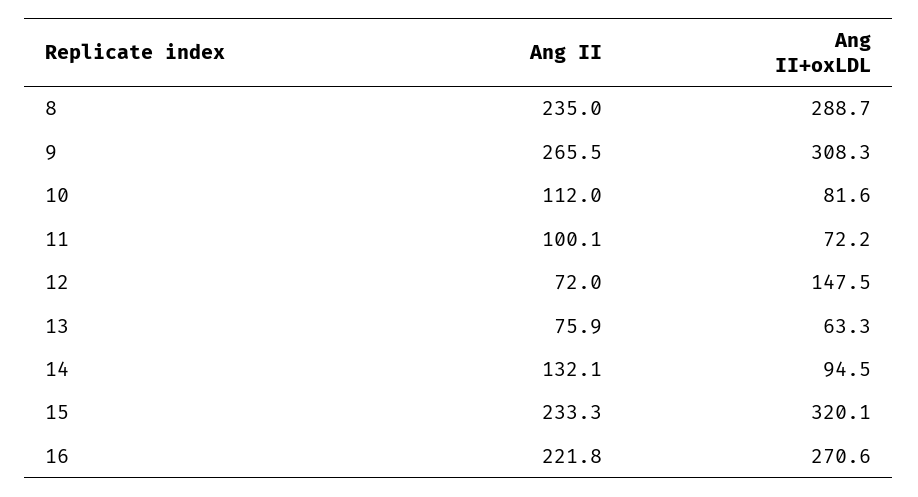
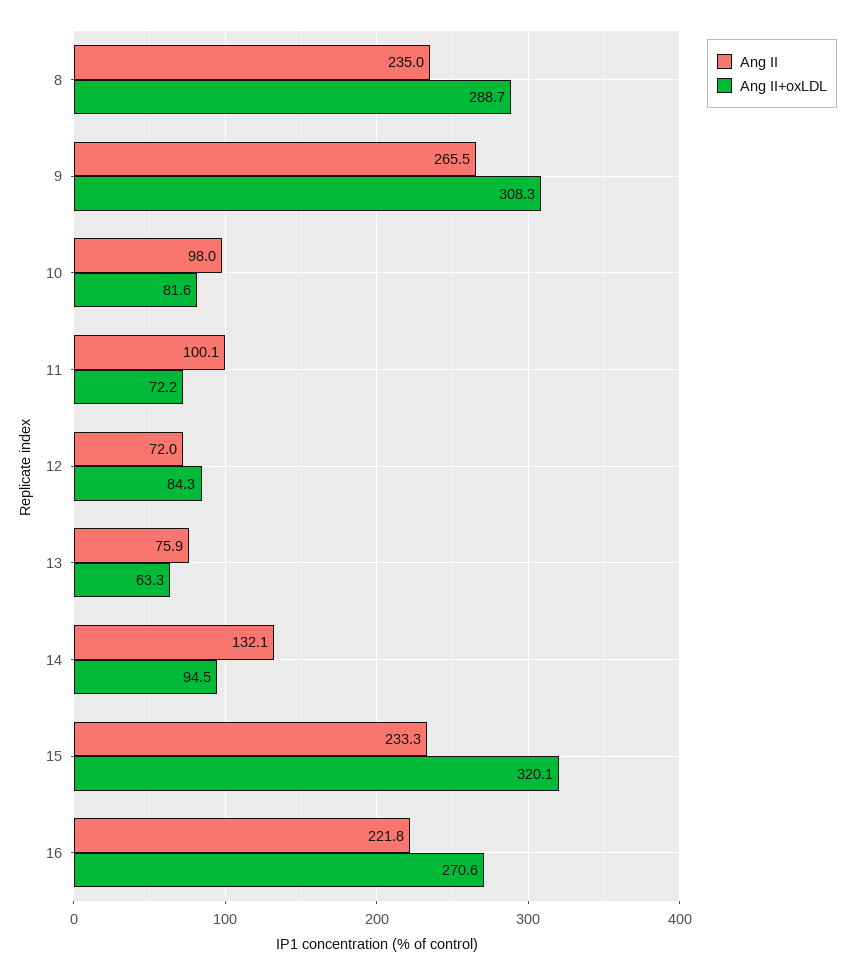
  {
    "Ang II": {
      "8": 235,
      "9": 265.5,
-     "10": 112,
+     "10": 98,
      "11": 100.1,
      "12": 72,
      "13": 75.9,
      "14": 132.1,
      "15": 233.3,
      "16": 221.8
    },
    "Ang II+oxLDL": {
      "8": 288.7,
      "9": 308.3,
      "10": 81.6,
      "11": 72.2,
-     "12": 147.5,
+     "12": 84.3,
      "13": 63.3,
      "14": 94.5,
      "15": 320.1,
      "16": 270.6
    }
  }

